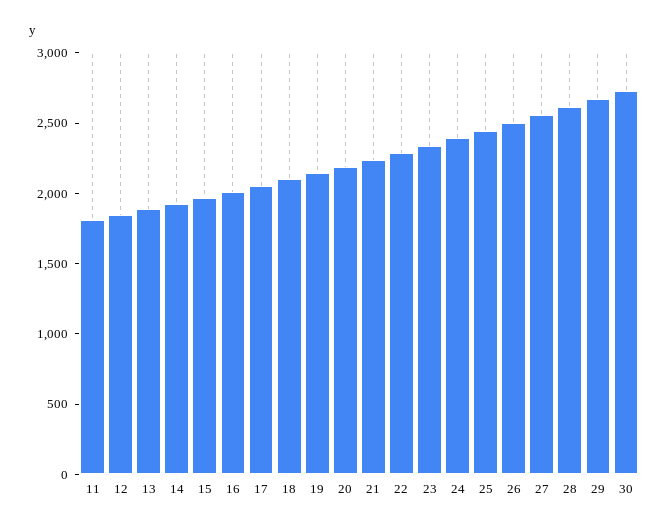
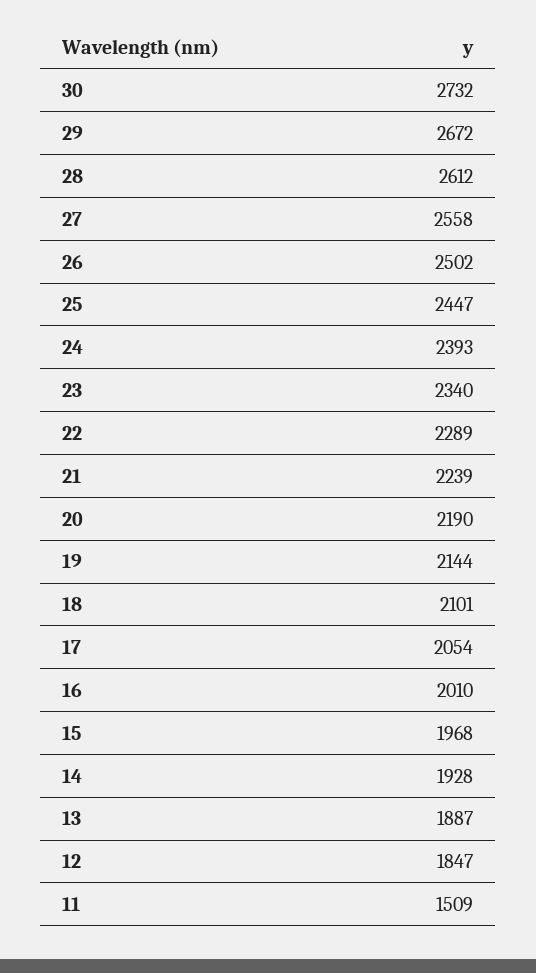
  {
-   "11": 1800,
+   "11": 1509,
    "12": 1847,
    "13": 1887,
    "14": 1928,
    "15": 1968,
    "16": 2010,
    "17": 2054,
    "18": 2101,
    "19": 2144,
    "20": 2190,
    "21": 2239,
    "22": 2289,
    "23": 2340,
    "24": 2393,
    "25": 2447,
    "26": 2502,
    "27": 2558,
    "28": 2612,
    "29": 2672,
    "30": 2732
  }

